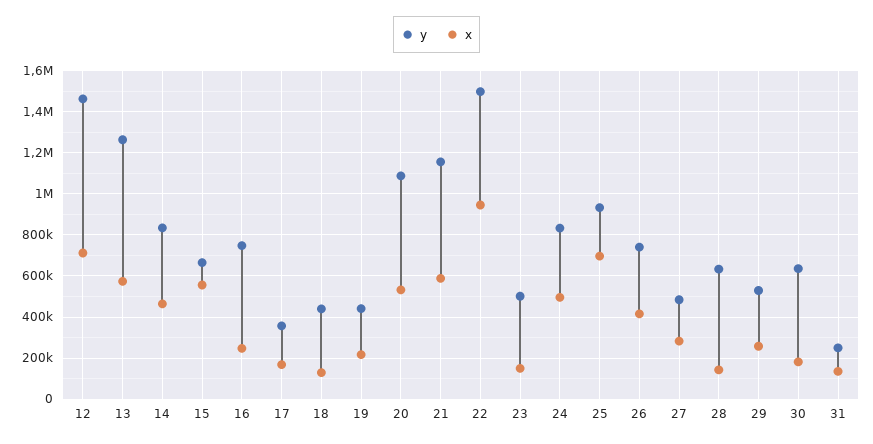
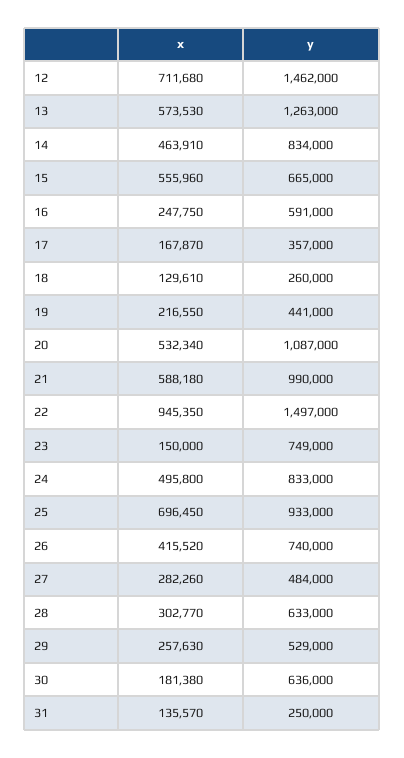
  {
    "y": {
      "12": 1462000,
      "13": 1263000,
      "14": 834000,
      "15": 665000,
-     "16": 750000,
+     "16": 591000,
      "17": 357000,
-     "18": 450000,
+     "18": 260000,
      "19": 441000,
      "20": 1087000,
-     "21": 1150000,
+     "21": 990000,
      "22": 1497000,
-     "23": 500000,
+     "23": 749000,
      "24": 833000,
      "25": 933000,
      "26": 740000,
      "27": 484000,
      "28": 633000,
      "29": 529000,
      "30": 636000,
      "31": 250000
    },
    "x": {
      "12": 711680,
      "13": 573530,
      "14": 463910,
      "15": 555960,
      "16": 247750,
      "17": 167870,
      "18": 129610,
      "19": 216550,
      "20": 532340,
      "21": 588180,
      "22": 945350,
      "23": 150000,
      "24": 495800,
      "25": 696450,
      "26": 415520,
      "27": 282260,
-     "28": 150000,
+     "28": 302770,
      "29": 257630,
      "30": 181380,
      "31": 135570
    }
  }

